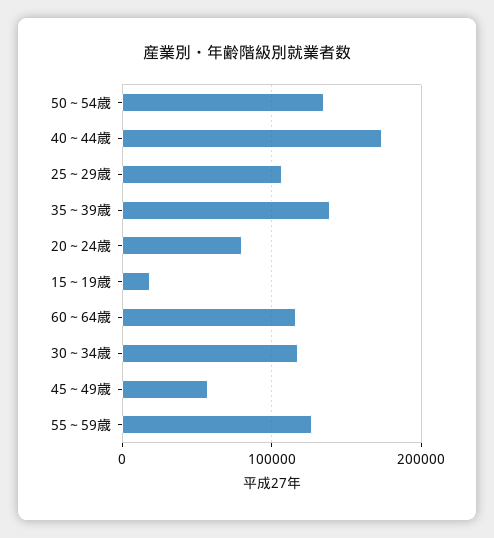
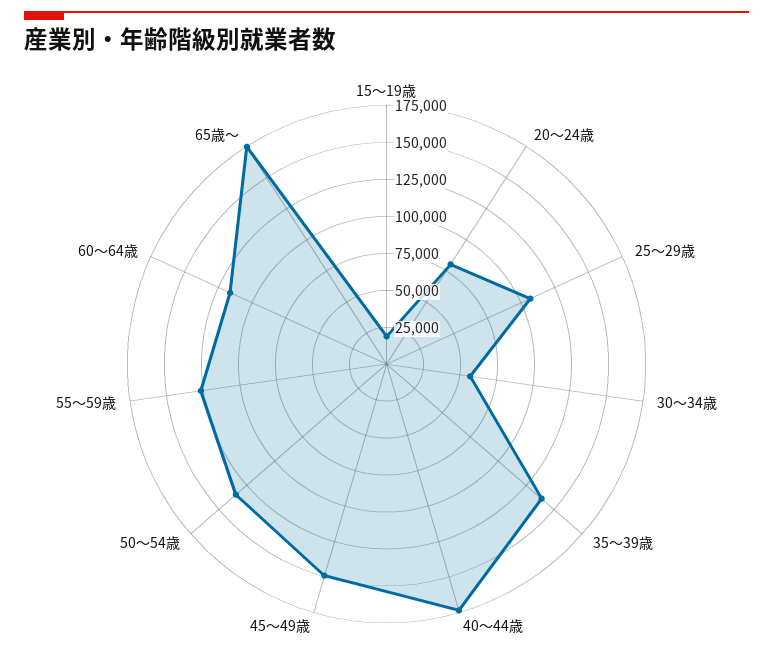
  {
    "50～54歳": 130000,
    "40～44歳": 170000,
    "25～29歳": 110000,
    "35～39歳": 140000,
    "20～24歳": 80000,
    "15～19歳": 20000,
    "60～64歳": 120000,
-   "30～34歳": 120000,
+   "30～34歳": 50000,
-   "45～49歳": 60000,
+   "45～49歳": 150000,
-   "55～59歳": 130000
+   "55～59歳": 130000,
+   "65歳～": 175000
  }

